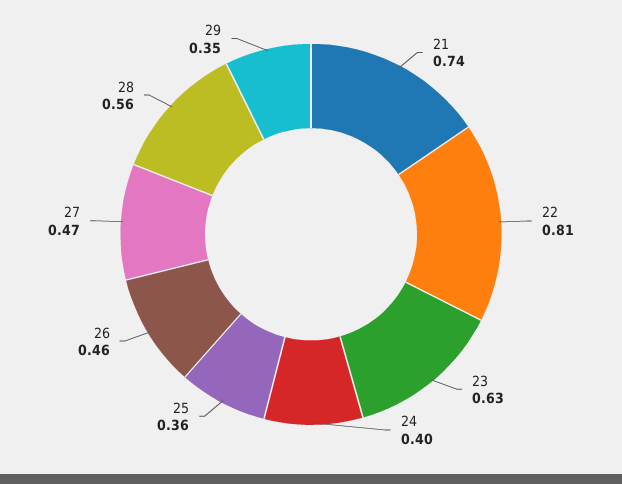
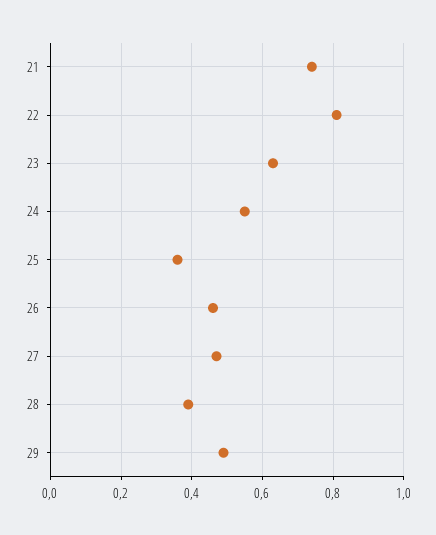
  {
    "21": 0.74,
    "22": 0.81,
    "23": 0.63,
-   "24": 0.4,
+   "24": 0.55,
    "25": 0.36,
    "26": 0.46,
    "27": 0.47,
-   "28": 0.56,
+   "28": 0.4,
-   "29": 0.35
+   "29": 0.5
  }

